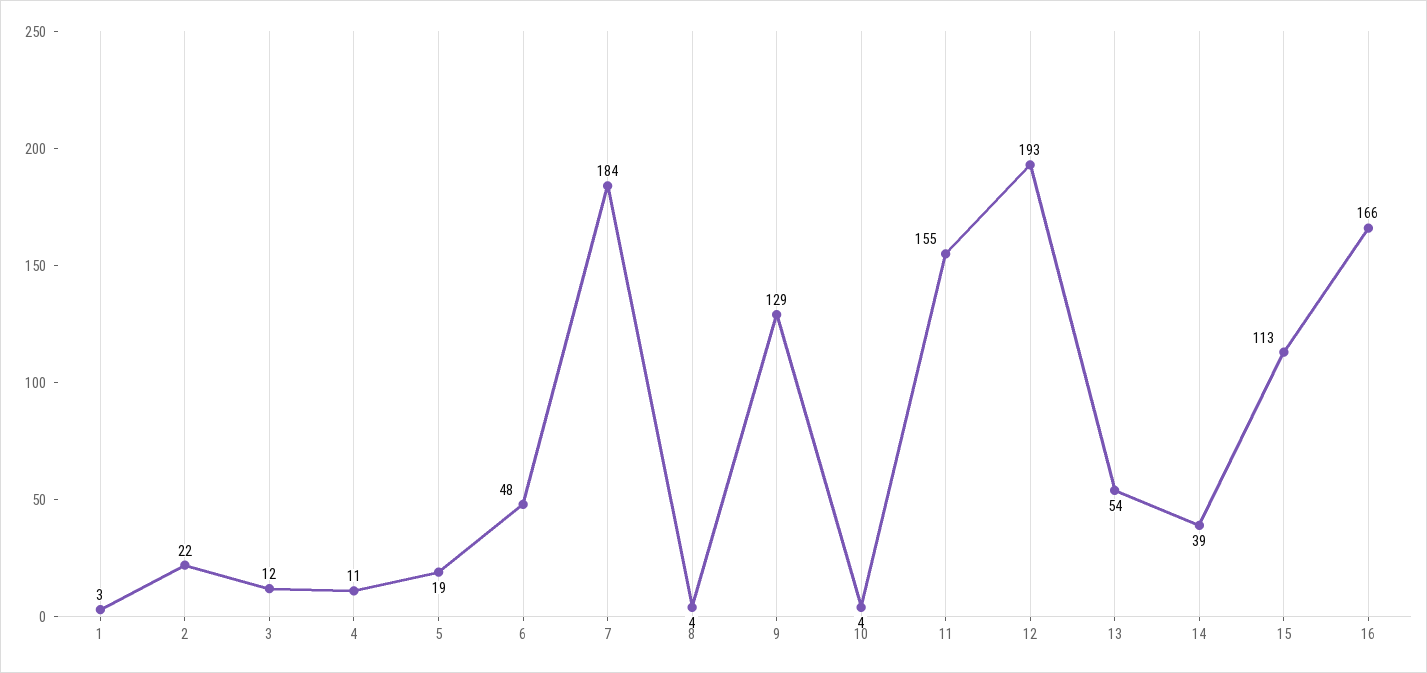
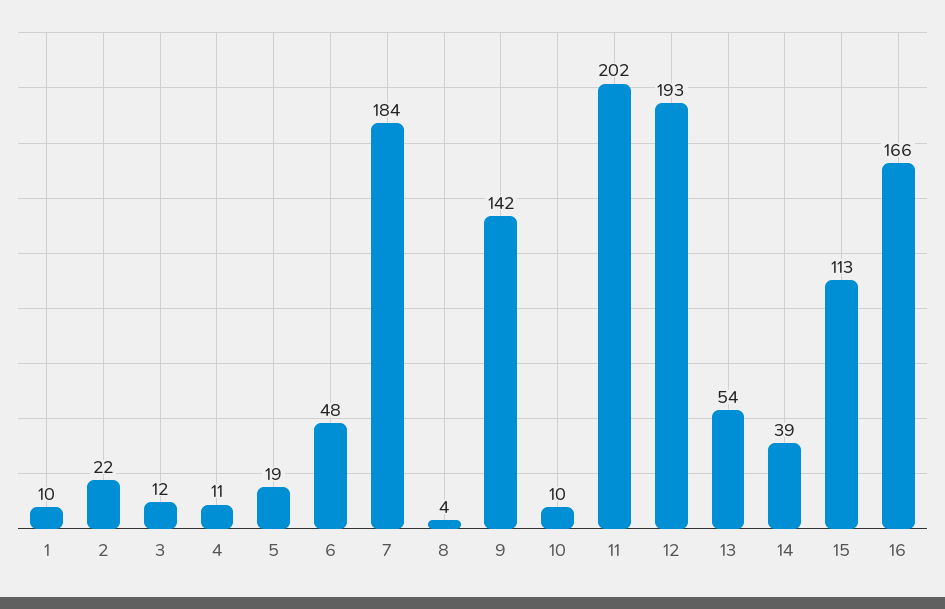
  {
-   "1": 3,
+   "1": 10,
    "2": 22,
    "3": 12,
    "4": 11,
    "5": 19,
    "6": 48,
    "7": 184,
    "8": 4,
-   "9": 129,
+   "9": 142,
-   "10": 4,
+   "10": 10,
-   "11": 155,
+   "11": 202,
    "12": 193,
    "13": 54,
    "14": 39,
    "15": 113,
    "16": 166
  }

